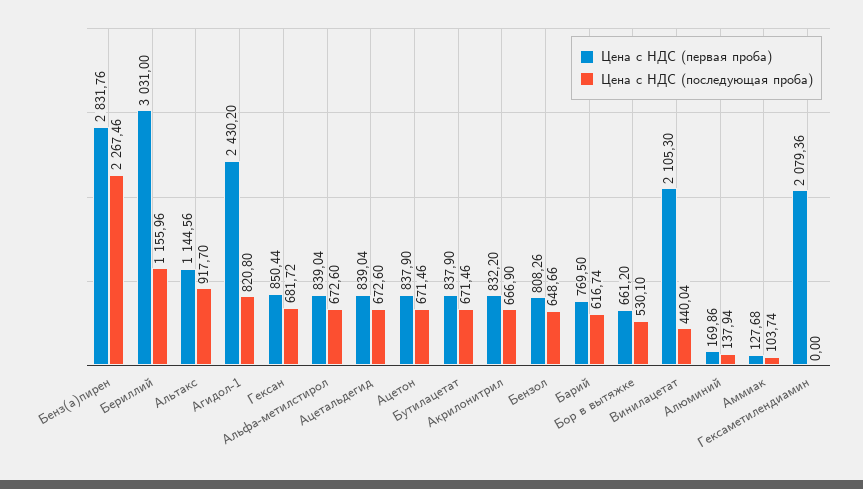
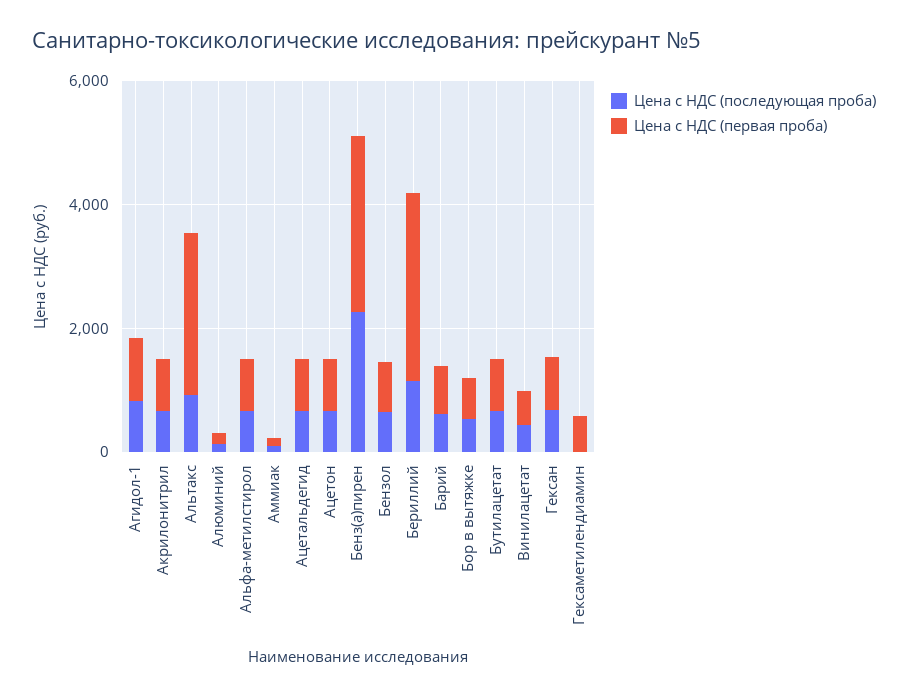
  {
    "Цена с НДС (первая проба)": {
      "Бенз(а)пирен": 2831.76,
      "Бериллий": 3031,
-     "Альтакс": 1144.56,
+     "Альтакс": 2500,
-     "Агидол-1": 2430.2,
+     "Агидол-1": 1000,
      "Гексан": 850.44,
      "Альфа-метилстирол": 839.04,
      "Ацетальдегид": 839.04,
      "Ацетон": 837.9,
      "Бутилацетат": 837.9,
      "Акрилонитрил": 832.2,
      "Бензол": 808.26,
      "Барий": 769.5,
      "Бор в вытяжке": 661.2,
-     "Винилацетат": 2105.3,
+     "Винилацетат": 500,
      "Алюминий": 169.86,
      "Аммиак": 127.68,
-     "Гексаметилендиамин": 2079.36
+     "Гексаметилендиамин": 500
    },
    "Цена с НДС (последующая проба)": {
      "Бенз(а)пирен": 2267.46,
      "Бериллий": 1155.96,
      "Альтакс": 917.7,
      "Агидол-1": 820.8,
      "Гексан": 681.72,
      "Альфа-метилстирол": 672.6,
      "Ацетальдегид": 672.6,
      "Ацетон": 671.46,
      "Бутилацетат": 671.46,
      "Акрилонитрил": 666.9,
      "Бензол": 648.66,
      "Барий": 616.74,
      "Бор в вытяжке": 530.1,
      "Винилацетат": 440.04,
      "Алюминий": 137.94,
      "Аммиак": 103.74,
      "Гексаметилендиамин": 0
    }
  }

